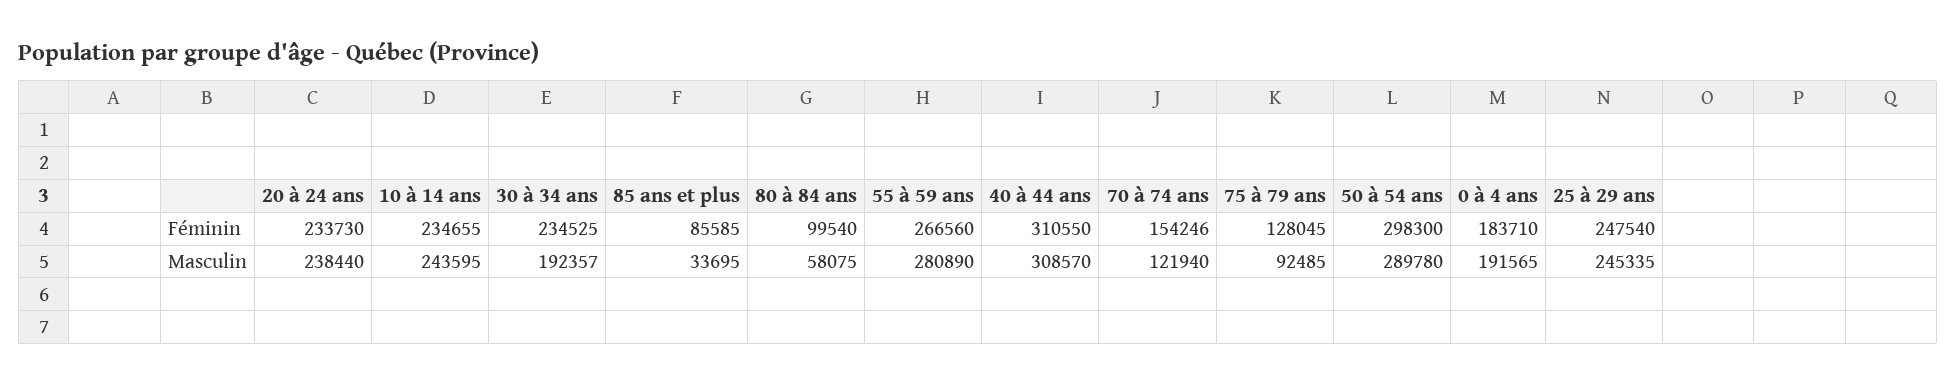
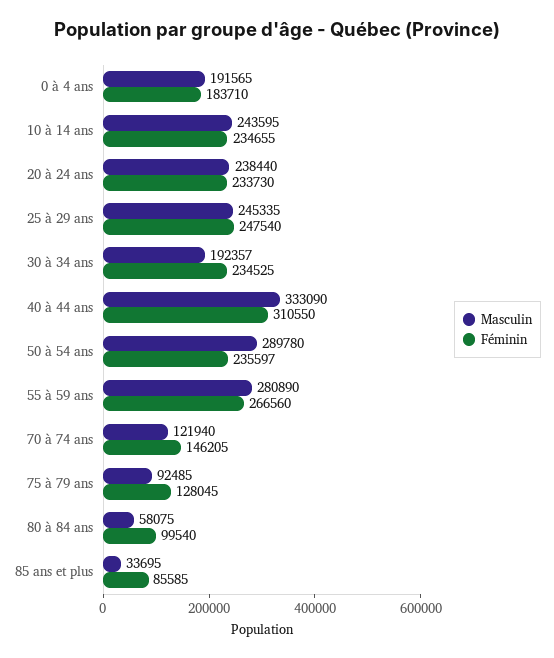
  {
    "Féminin": {
      "20 à 24 ans": 233730,
      "10 à 14 ans": 234655,
      "30 à 34 ans": 234525,
      "85 ans et plus": 85585,
      "80 à 84 ans": 99540,
      "55 à 59 ans": 266560,
      "40 à 44 ans": 310550,
-     "70 à 74 ans": 154246,
+     "70 à 74 ans": 146205,
      "75 à 79 ans": 128045,
-     "50 à 54 ans": 298300,
+     "50 à 54 ans": 235597,
      "0 à 4 ans": 183710,
      "25 à 29 ans": 247540
    },
    "Masculin": {
      "20 à 24 ans": 238440,
      "10 à 14 ans": 243595,
      "30 à 34 ans": 192357,
      "85 ans et plus": 33695,
      "80 à 84 ans": 58075,
      "55 à 59 ans": 280890,
-     "40 à 44 ans": 308570,
+     "40 à 44 ans": 333090,
      "70 à 74 ans": 121940,
      "75 à 79 ans": 92485,
      "50 à 54 ans": 289780,
      "0 à 4 ans": 191565,
      "25 à 29 ans": 245335
    }
  }

